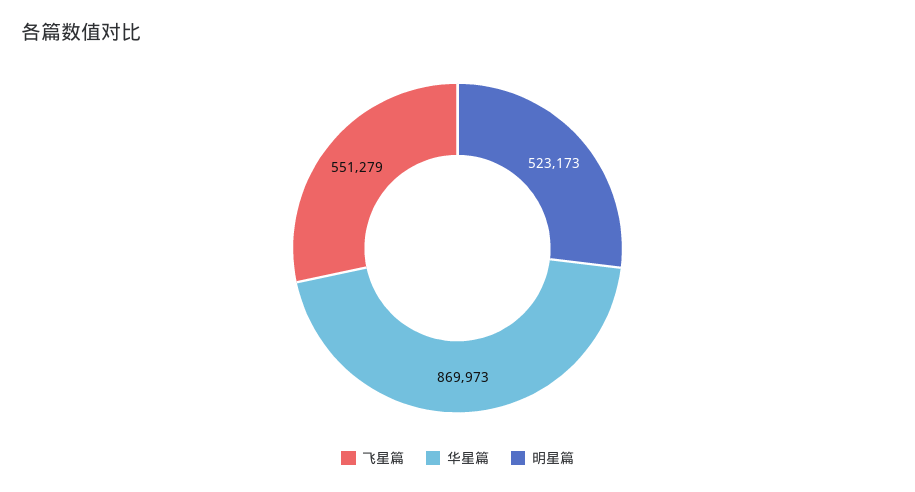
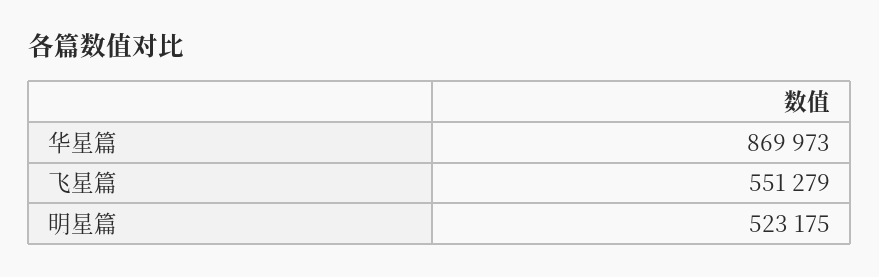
  {
    "飞星篇": 551279,
    "华星篇": 869973,
-   "明星篇": 523173
+   "明星篇": 523175
  }

